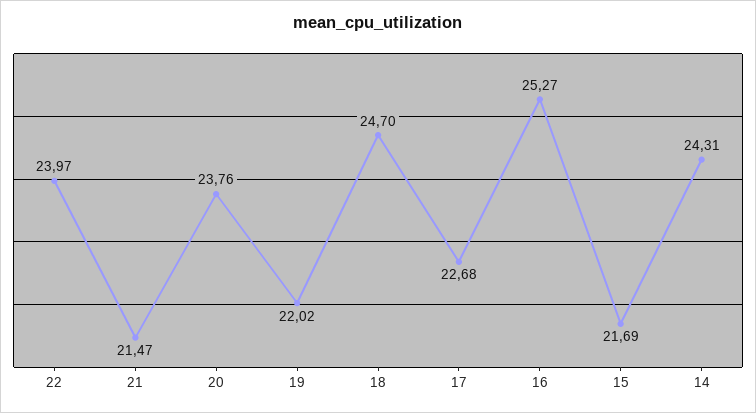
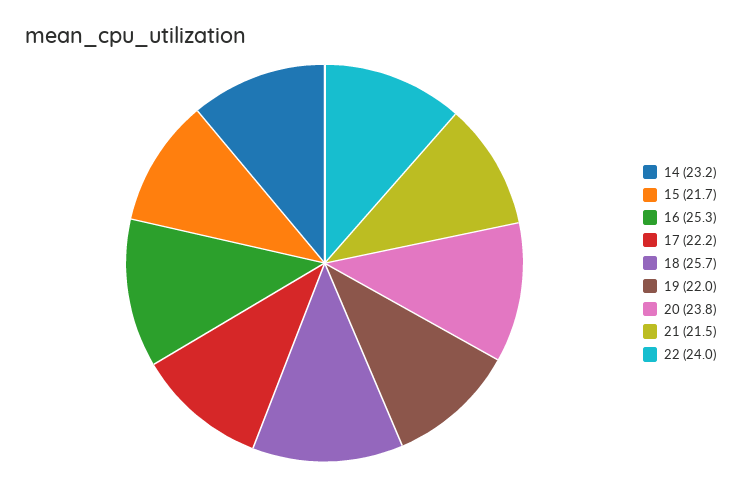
  {
    "22": 23.97,
    "21": 21.47,
    "20": 23.76,
    "19": 22.02,
-   "18": 24.7,
+   "18": 25.7,
-   "17": 22.68,
+   "17": 22.2,
    "16": 25.27,
    "15": 21.69,
-   "14": 24.31
+   "14": 23.2
  }

